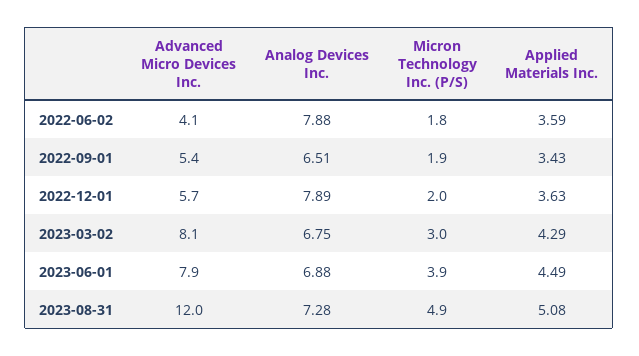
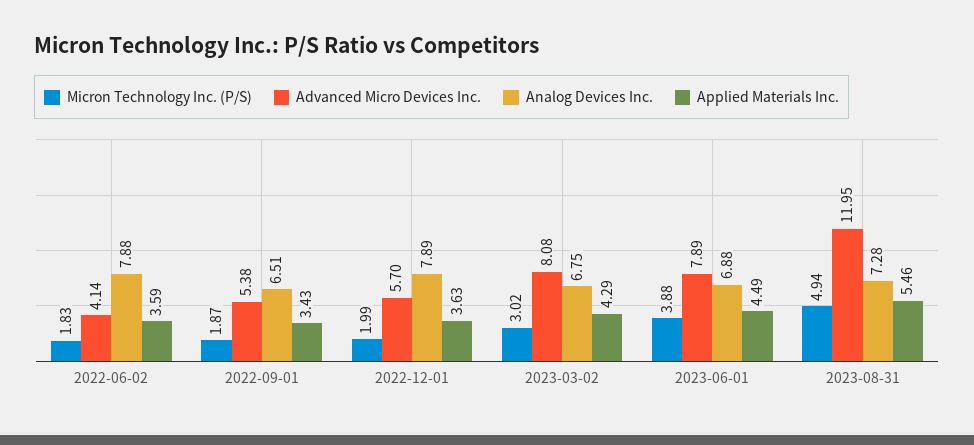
  {
    "Advanced Micro Devices Inc.": {
      "2022-06-02": 4.14,
      "2022-09-01": 5.38,
      "2022-12-01": 5.7,
      "2023-03-02": 8.08,
      "2023-06-01": 7.89,
      "2023-08-31": 11.95
    },
    "Analog Devices Inc.": {
      "2022-06-02": 7.88,
      "2022-09-01": 6.51,
      "2022-12-01": 7.89,
      "2023-03-02": 6.75,
      "2023-06-01": 6.88,
      "2023-08-31": 7.28
    },
    "Micron Technology Inc. (P/S)": {
      "2022-06-02": 1.83,
      "2022-09-01": 1.87,
      "2022-12-01": 1.99,
      "2023-03-02": 3.02,
      "2023-06-01": 3.88,
      "2023-08-31": 4.94
    },
    "Applied Materials Inc.": {
      "2022-06-02": 3.59,
      "2022-09-01": 3.43,
      "2022-12-01": 3.63,
      "2023-03-02": 4.29,
      "2023-06-01": 4.49,
-     "2023-08-31": 5.08
+     "2023-08-31": 5.46
    }
  }

